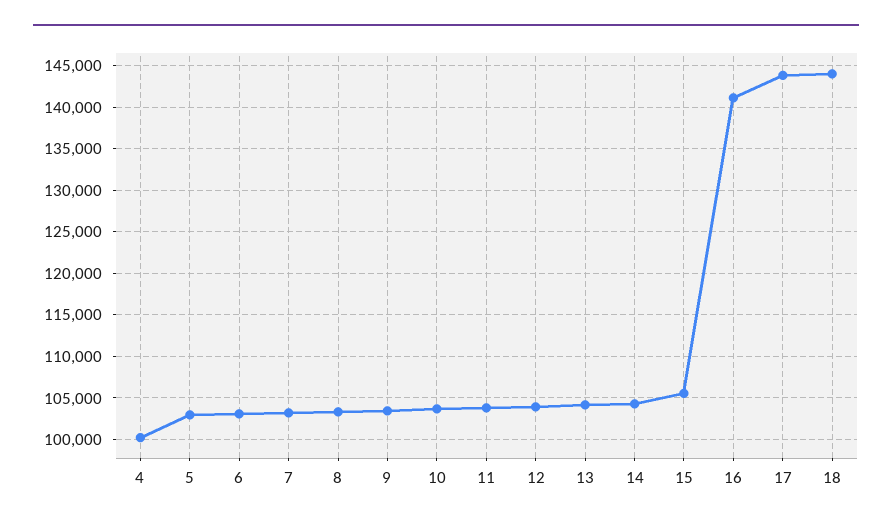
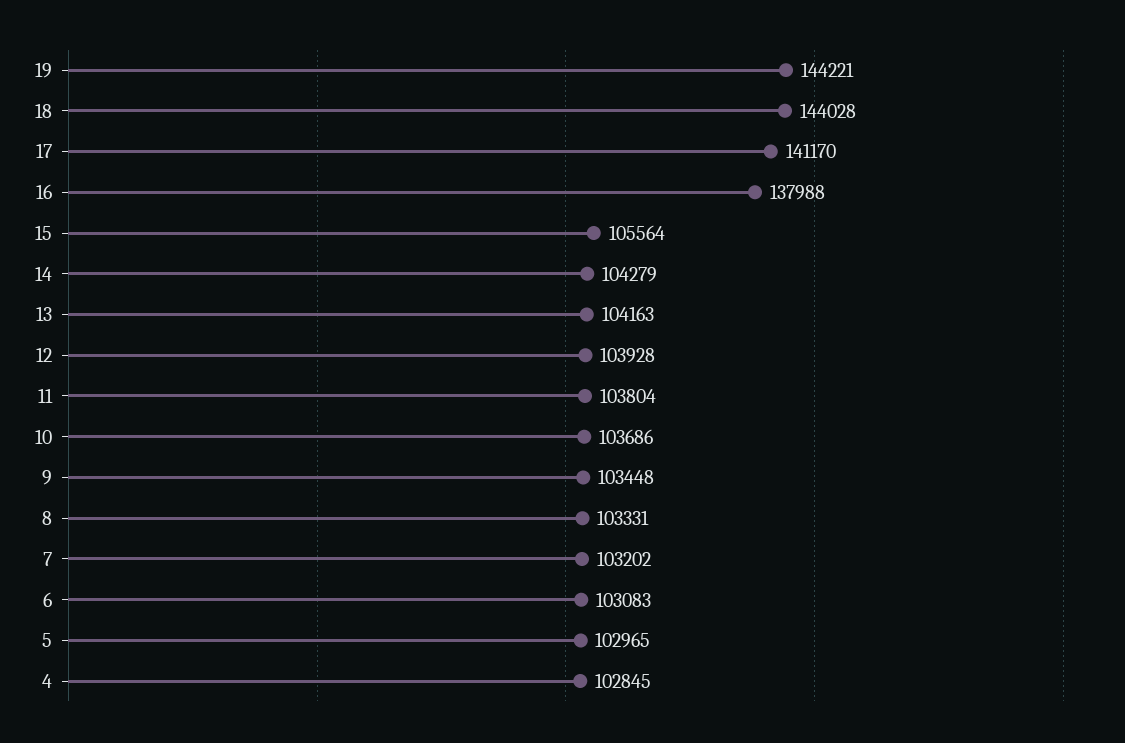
  {
-   "4": 100000,
+   "4": 102845,
    "5": 102965,
    "6": 103083,
    "7": 103202,
    "8": 103331,
    "9": 103448,
    "10": 103686,
    "11": 103804,
    "12": 103928,
    "13": 104163,
    "14": 104279,
    "15": 105564,
-   "16": 141000,
+   "16": 137988,
-   "17": 144000,
+   "17": 141170,
-   "18": 144028
+   "18": 144028,
+   "19": 144221
  }

